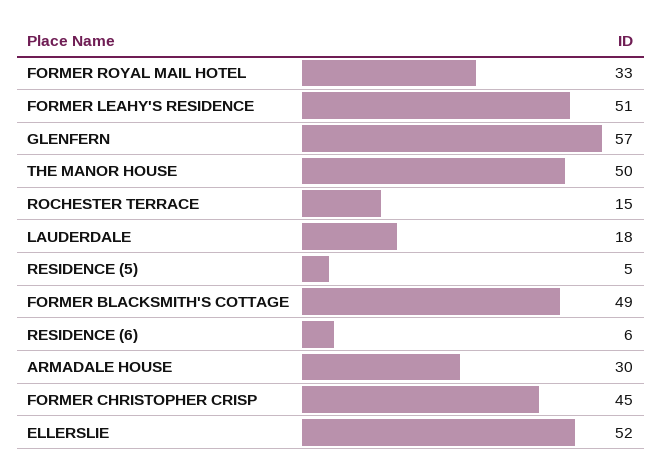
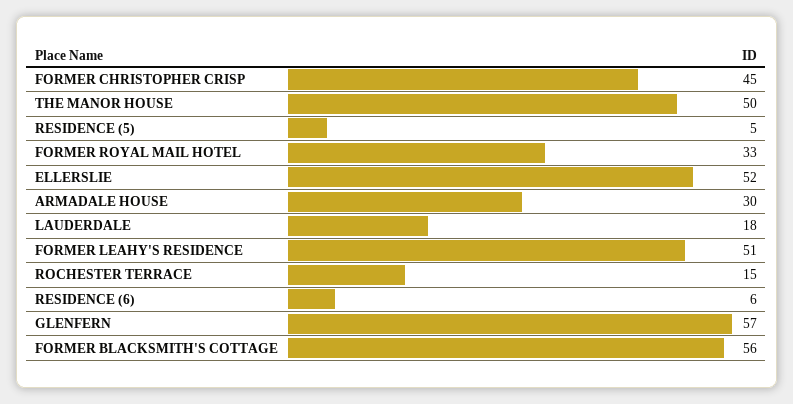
  {
    "FORMER ROYAL MAIL HOTEL": 33,
    "FORMER LEAHY'S RESIDENCE": 51,
    "GLENFERN": 57,
    "THE MANOR HOUSE": 50,
    "ROCHESTER TERRACE": 15,
    "LAUDERDALE": 18,
    "RESIDENCE (5)": 5,
-   "FORMER BLACKSMITH'S COTTAGE": 49,
+   "FORMER BLACKSMITH'S COTTAGE": 56,
    "RESIDENCE (6)": 6,
    "ARMADALE HOUSE": 30,
    "FORMER CHRISTOPHER CRISP": 45,
    "ELLERSLIE": 52
  }

